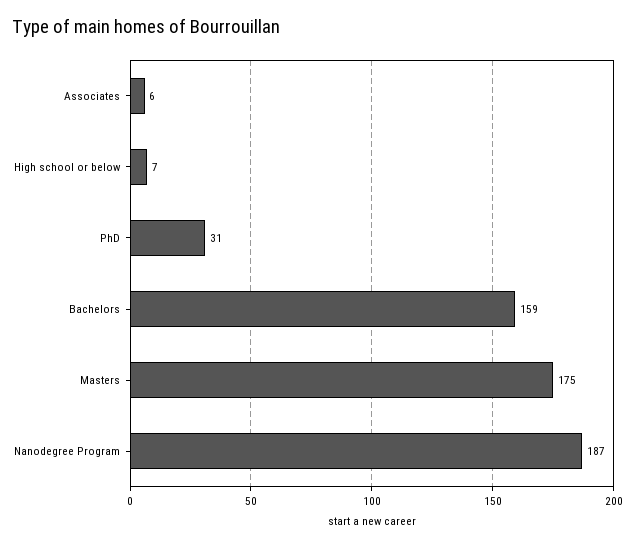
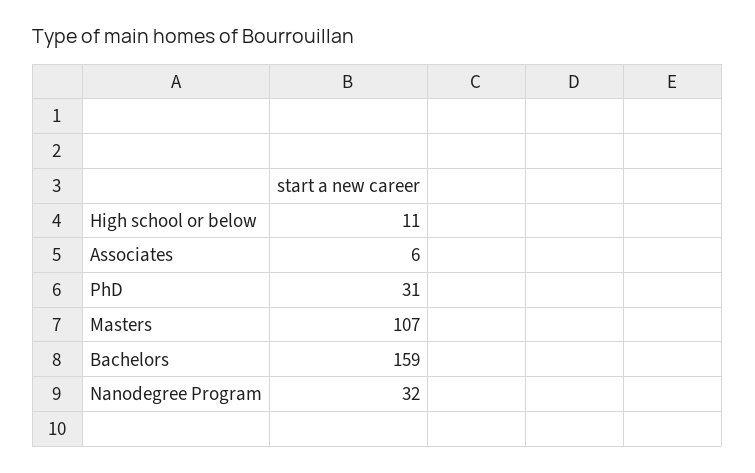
  {
    "Associates": 6,
-   "High school or below": 7,
+   "High school or below": 11,
    "PhD": 31,
    "Bachelors": 159,
-   "Masters": 175,
+   "Masters": 107,
-   "Nanodegree Program": 187
+   "Nanodegree Program": 32
  }

